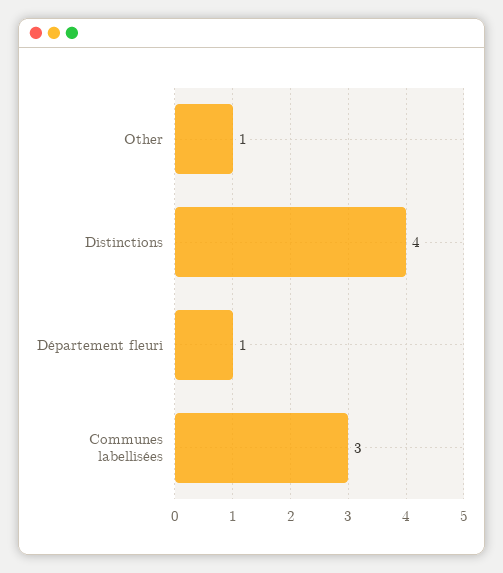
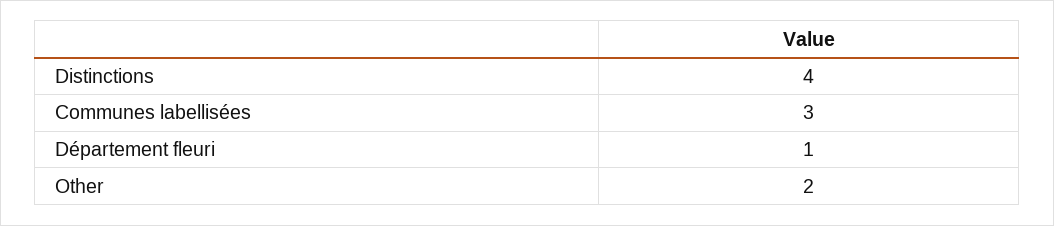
  {
-   "Other": 1,
+   "Other": 2,
    "Distinctions": 4,
    "Département fleuri": 1,
    "Communes labellisées": 3
  }

